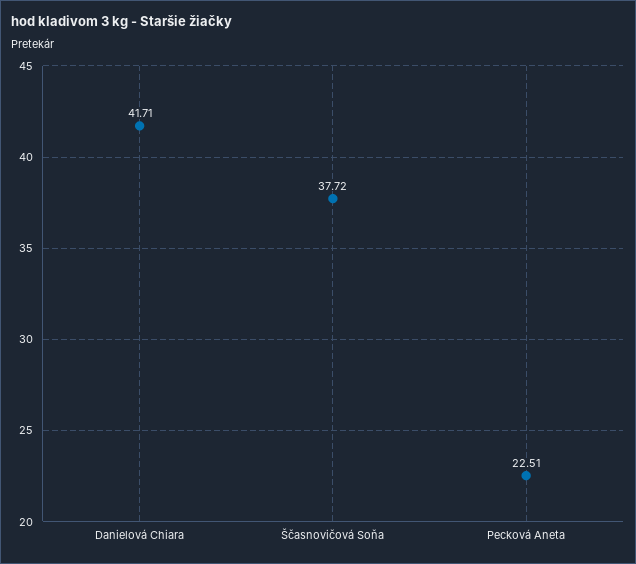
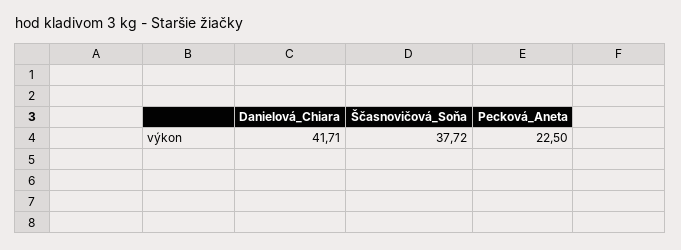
  {
    "Danielová Chiara": 41.71,
    "Ščasnovičová Soňa": 37.72,
-   "Pecková Aneta": 22.51
+   "Pecková Aneta": 22.5
  }

